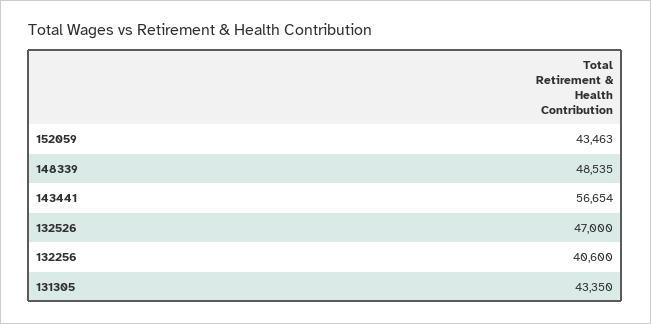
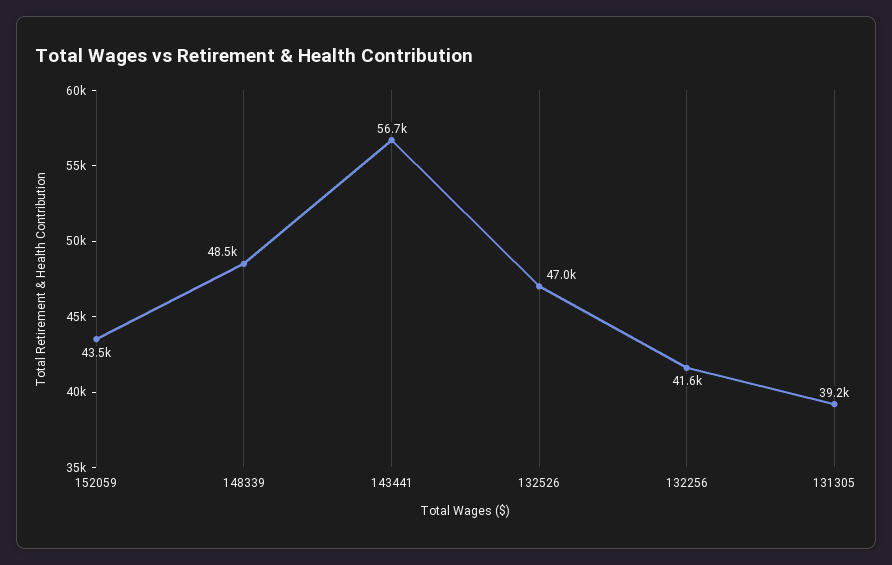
  {
    "152059": 43463,
    "148339": 48535,
    "143441": 56654,
    "132526": 47000,
-   "132256": 40600,
+   "132256": 41600,
-   "131305": 43350
+   "131305": 39200
  }

